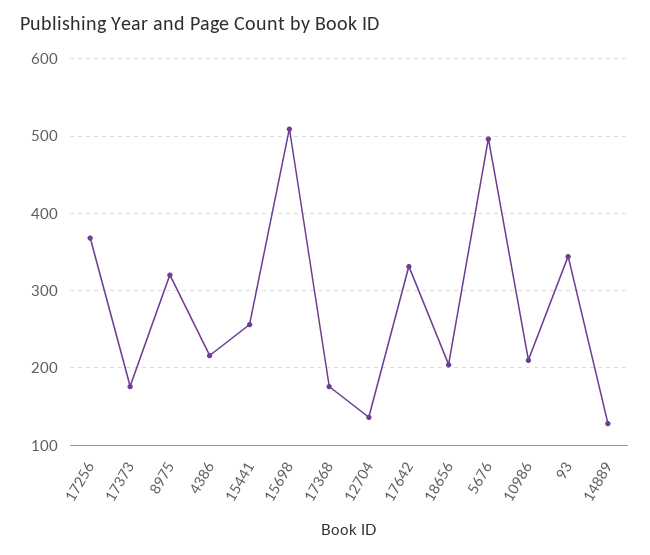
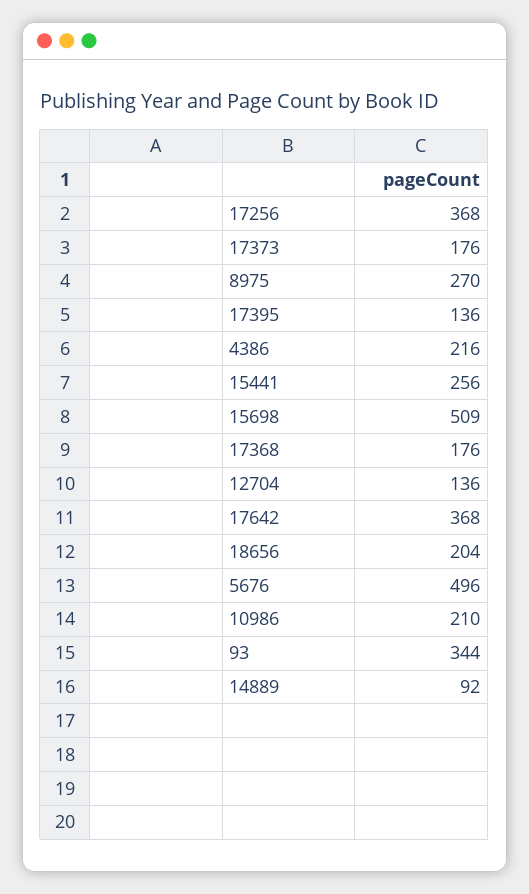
  {
    "17256": 368,
    "17373": 176,
-   "8975": 320,
+   "8975": 270,
    "4386": 216,
    "15441": 256,
    "15698": 509,
    "17368": 176,
    "12704": 136,
-   "17642": 330,
+   "17642": 368,
    "18656": 204,
    "5676": 496,
    "10986": 210,
    "93": 344,
-   "14889": 130
+   "14889": 92,
+   "17395": 136
  }

